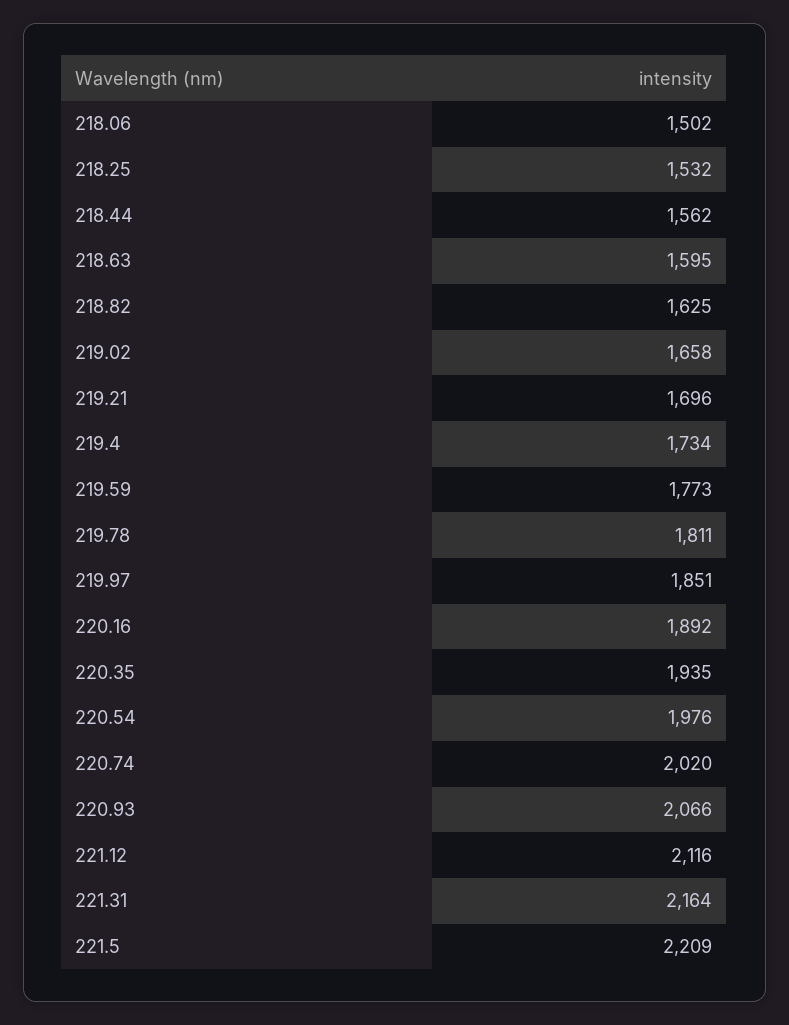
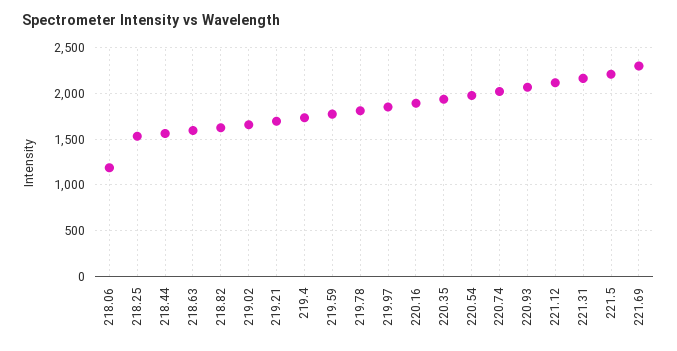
  {
-   "218.06": 1502,
+   "218.06": 1200,
    "218.25": 1532,
    "218.44": 1562,
    "218.63": 1595,
    "218.82": 1625,
    "219.02": 1658,
    "219.21": 1696,
    "219.4": 1734,
    "219.59": 1773,
    "219.78": 1811,
    "219.97": 1851,
    "220.16": 1892,
    "220.35": 1935,
    "220.54": 1976,
    "220.74": 2020,
    "220.93": 2066,
    "221.12": 2116,
    "221.31": 2164,
-   "221.5": 2209
+   "221.5": 2209,
+   "221.69": 2300
  }

